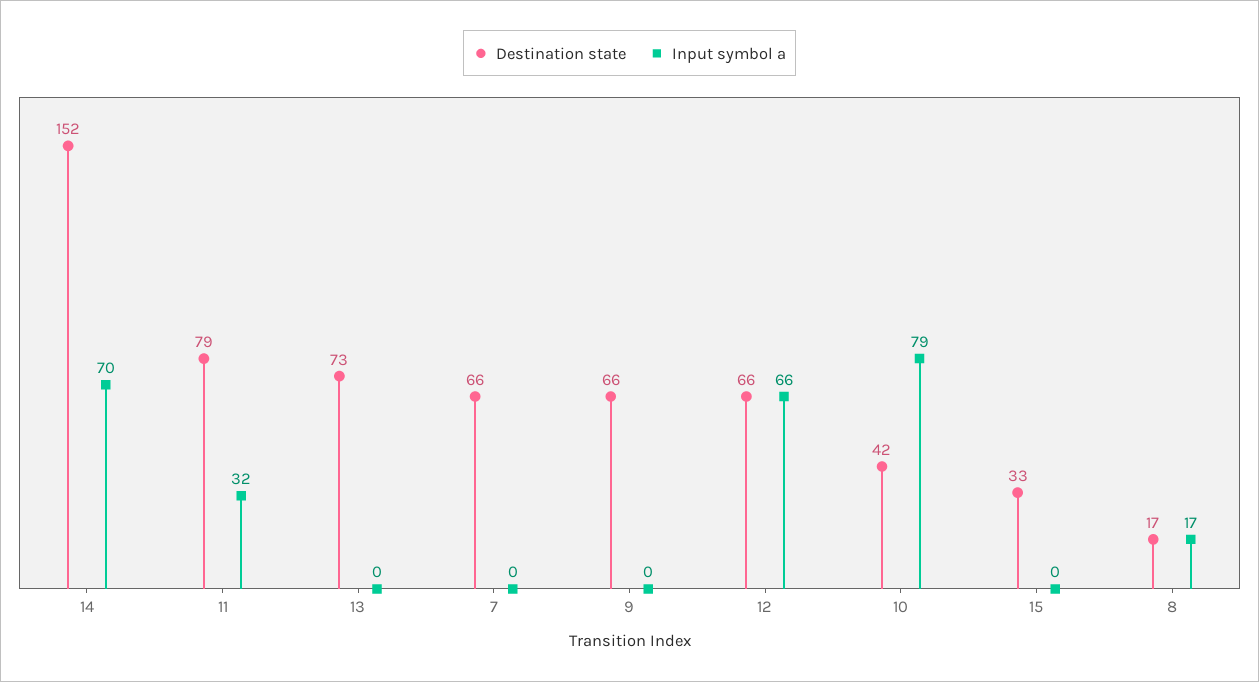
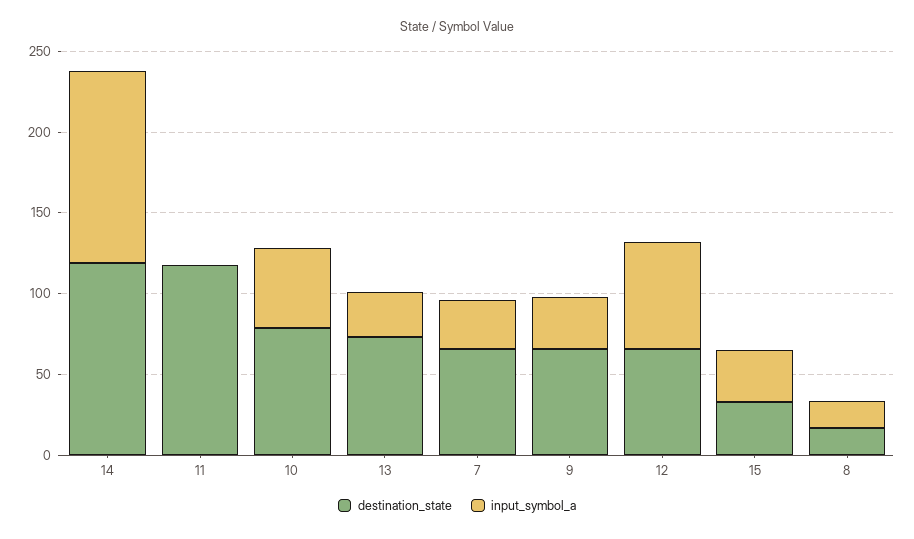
  {
    "Destination state": {
-     "14": 152,
+     "14": 120,
-     "11": 79,
+     "11": 120,
      "13": 73,
      "7": 66,
      "9": 66,
      "12": 66,
-     "10": 42,
+     "10": 80,
      "15": 33,
      "8": 17
    },
    "Input symbol a": {
-     "14": 70,
+     "14": 120,
-     "11": 32,
+     "11": 0,
-     "13": 0,
+     "13": 30,
-     "7": 0,
+     "7": 30,
-     "9": 0,
+     "9": 30,
      "12": 66,
-     "10": 79,
+     "10": 50,
-     "15": 0,
+     "15": 30,
      "8": 17
    }
  }

